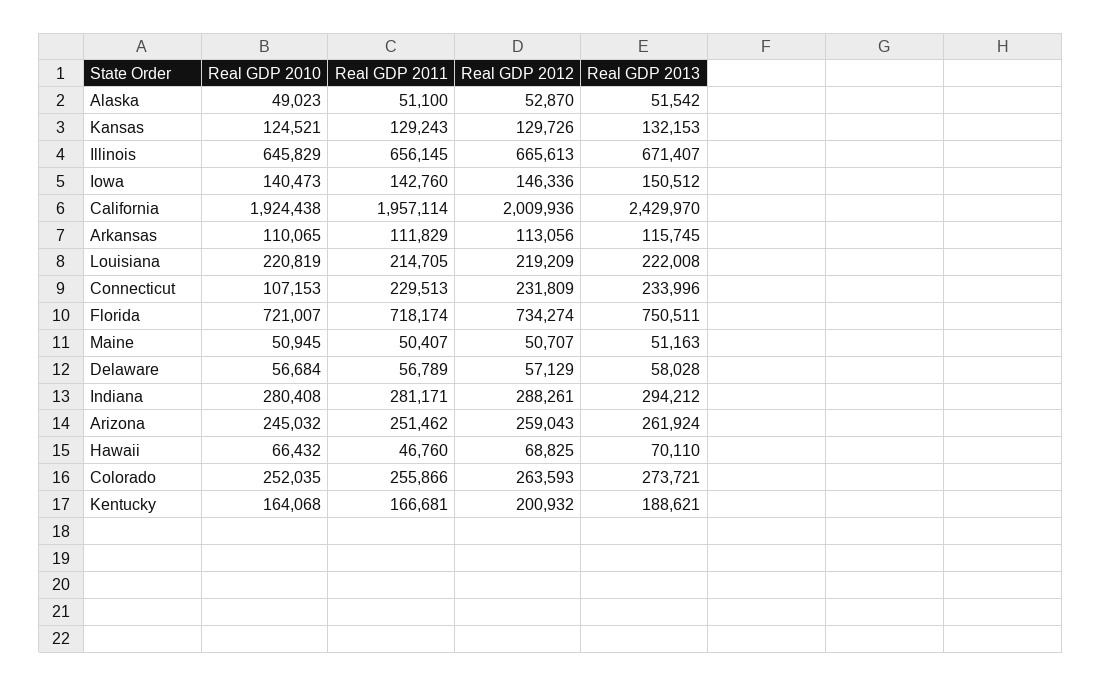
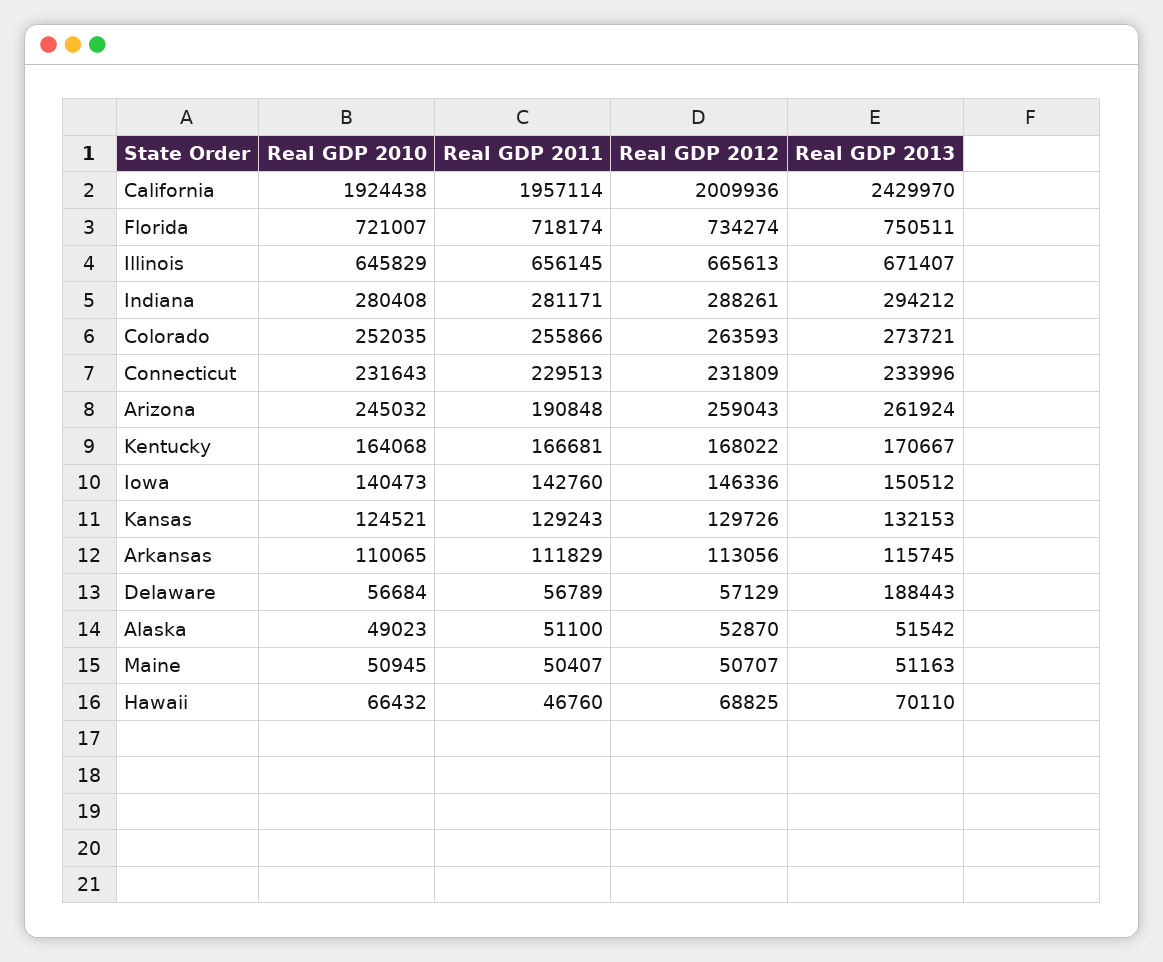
  {
    "Real GDP 2010": {
      "Alaska": 49023,
      "Kansas": 124521,
      "Illinois": 645829,
      "Iowa": 140473,
      "California": 1924438,
      "Arkansas": 110065,
-     "Louisiana": 220819,
-     "Connecticut": 107153,
+     "Connecticut": 231643,
      "Florida": 721007,
      "Maine": 50945,
      "Delaware": 56684,
      "Indiana": 280408,
      "Arizona": 245032,
      "Hawaii": 66432,
      "Colorado": 252035,
      "Kentucky": 164068
    },
    "Real GDP 2011": {
      "Alaska": 51100,
      "Kansas": 129243,
      "Illinois": 656145,
      "Iowa": 142760,
      "California": 1957114,
      "Arkansas": 111829,
-     "Louisiana": 214705,
      "Connecticut": 229513,
      "Florida": 718174,
      "Maine": 50407,
      "Delaware": 56789,
      "Indiana": 281171,
-     "Arizona": 251462,
+     "Arizona": 190848,
      "Hawaii": 46760,
      "Colorado": 255866,
      "Kentucky": 166681
    },
    "Real GDP 2012": {
      "Alaska": 52870,
      "Kansas": 129726,
      "Illinois": 665613,
      "Iowa": 146336,
      "California": 2009936,
      "Arkansas": 113056,
-     "Louisiana": 219209,
      "Connecticut": 231809,
      "Florida": 734274,
      "Maine": 50707,
      "Delaware": 57129,
      "Indiana": 288261,
      "Arizona": 259043,
      "Hawaii": 68825,
      "Colorado": 263593,
-     "Kentucky": 200932
+     "Kentucky": 168022
    },
    "Real GDP 2013": {
      "Alaska": 51542,
      "Kansas": 132153,
      "Illinois": 671407,
      "Iowa": 150512,
      "California": 2429970,
      "Arkansas": 115745,
-     "Louisiana": 222008,
      "Connecticut": 233996,
      "Florida": 750511,
      "Maine": 51163,
-     "Delaware": 58028,
+     "Delaware": 188443,
      "Indiana": 294212,
      "Arizona": 261924,
      "Hawaii": 70110,
      "Colorado": 273721,
-     "Kentucky": 188621
+     "Kentucky": 170667
    }
  }

